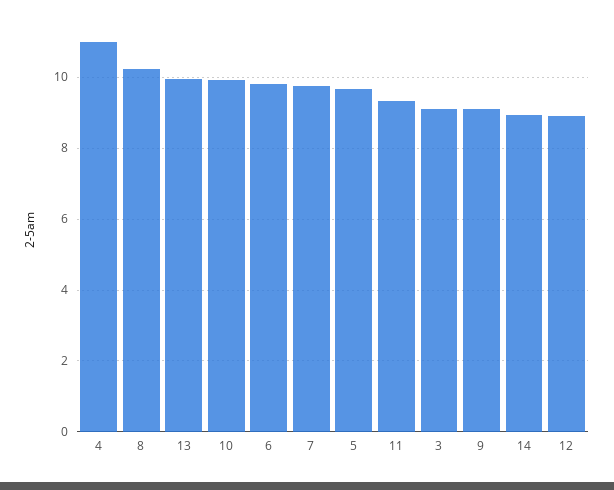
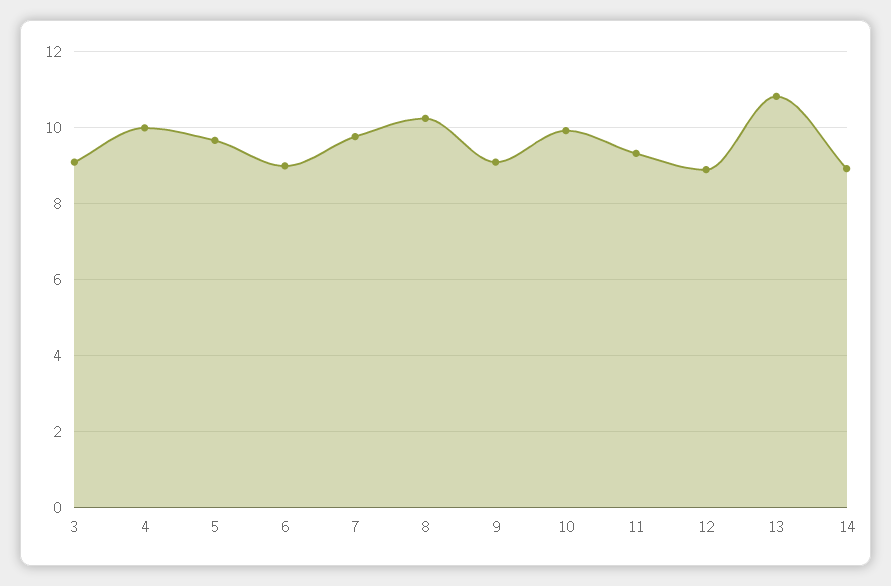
  {
-   "4": 11,
+   "4": 10,
    "8": 10.2,
-   "13": 10,
+   "13": 10.8,
    "10": 10,
-   "6": 9.8,
+   "6": 9,
    "7": 9.8,
    "5": 9.6,
    "11": 9.4,
    "3": 9.2,
    "9": 9.2,
    "14": 9,
    "12": 9
  }

